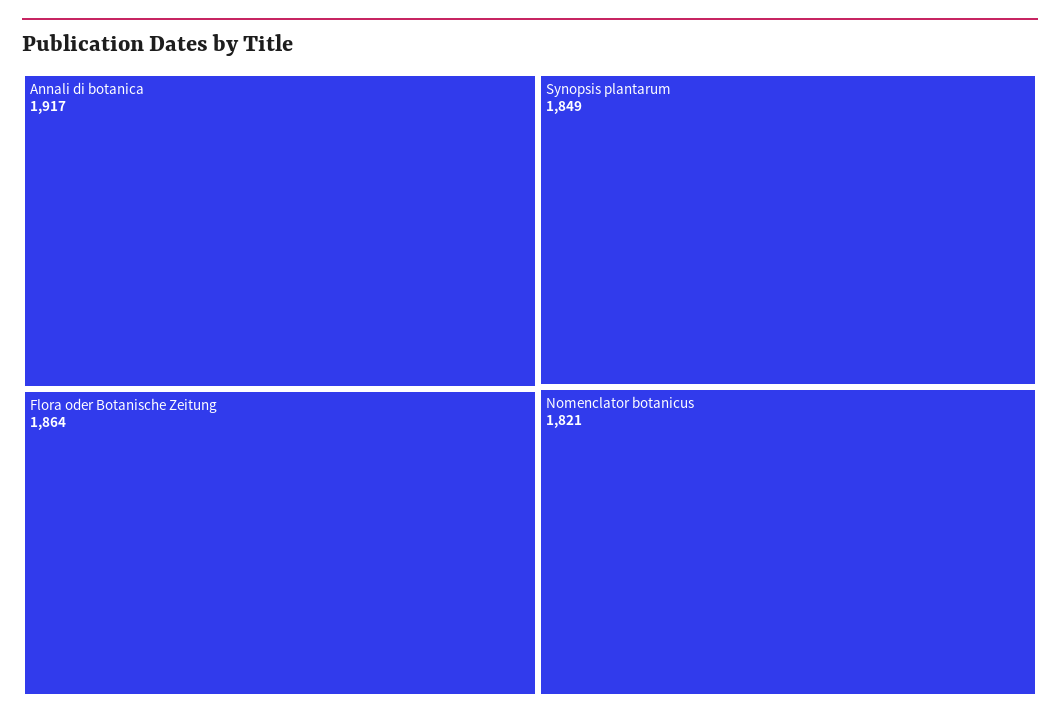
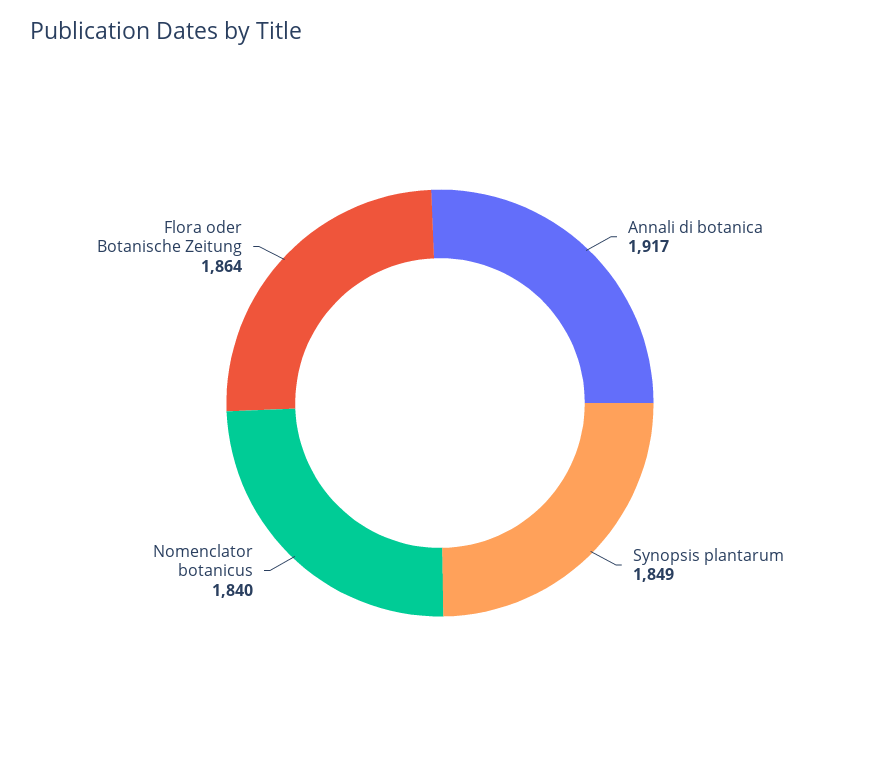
  {
    "Annali di botanica": 1917,
    "Flora oder Botanische Zeitung": 1864,
    "Synopsis plantarum": 1849,
-   "Nomenclator botanicus": 1821
+   "Nomenclator botanicus": 1840
  }

